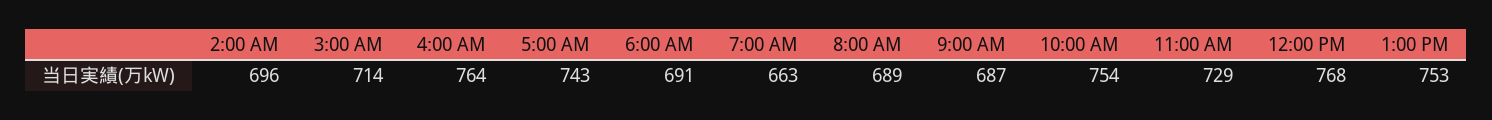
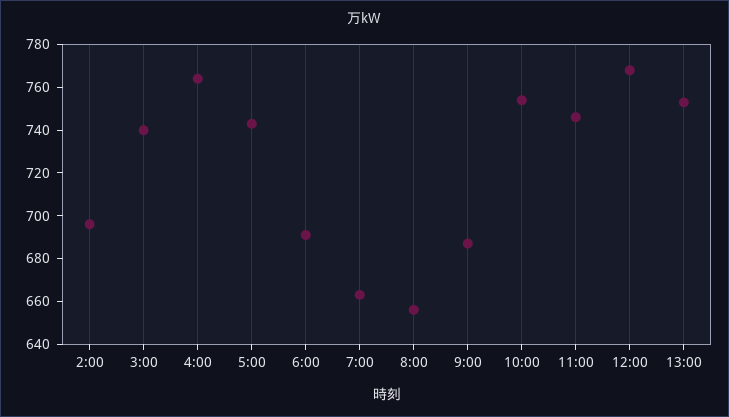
  {
    "2:00 AM": 696,
-   "3:00 AM": 714,
+   "3:00 AM": 740,
    "4:00 AM": 764,
    "5:00 AM": 743,
    "6:00 AM": 691,
    "7:00 AM": 663,
-   "8:00 AM": 689,
+   "8:00 AM": 655,
    "9:00 AM": 687,
    "10:00 AM": 754,
-   "11:00 AM": 729,
+   "11:00 AM": 745,
    "12:00 PM": 768,
    "1:00 PM": 753
  }

